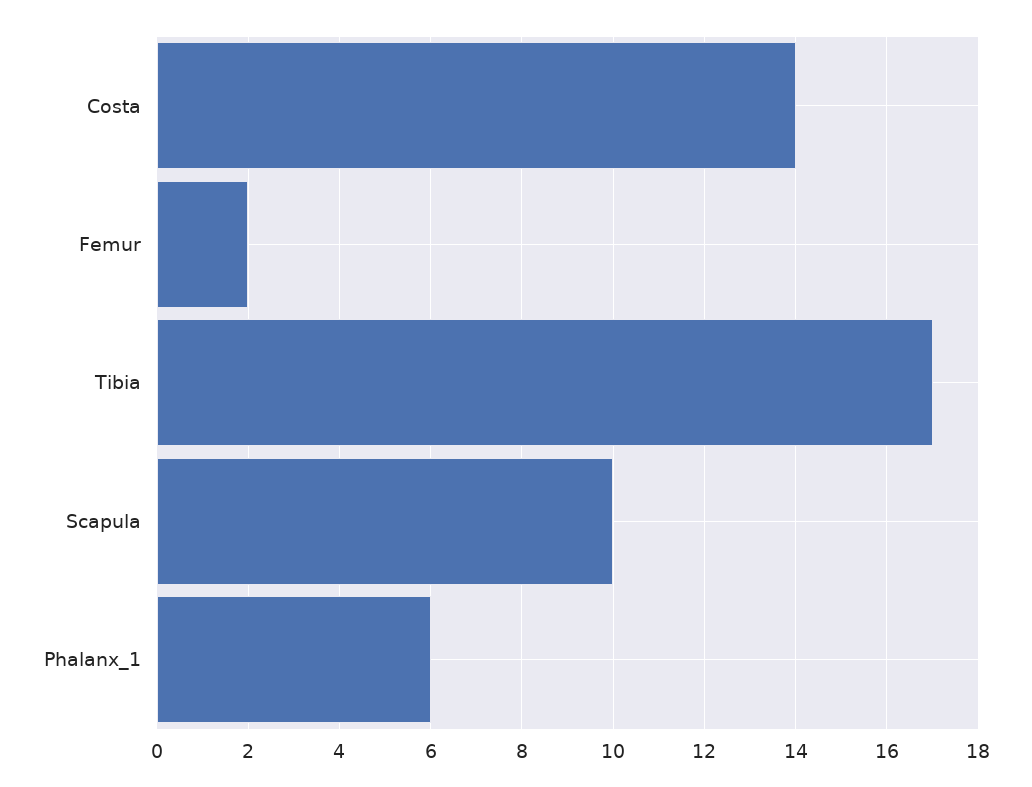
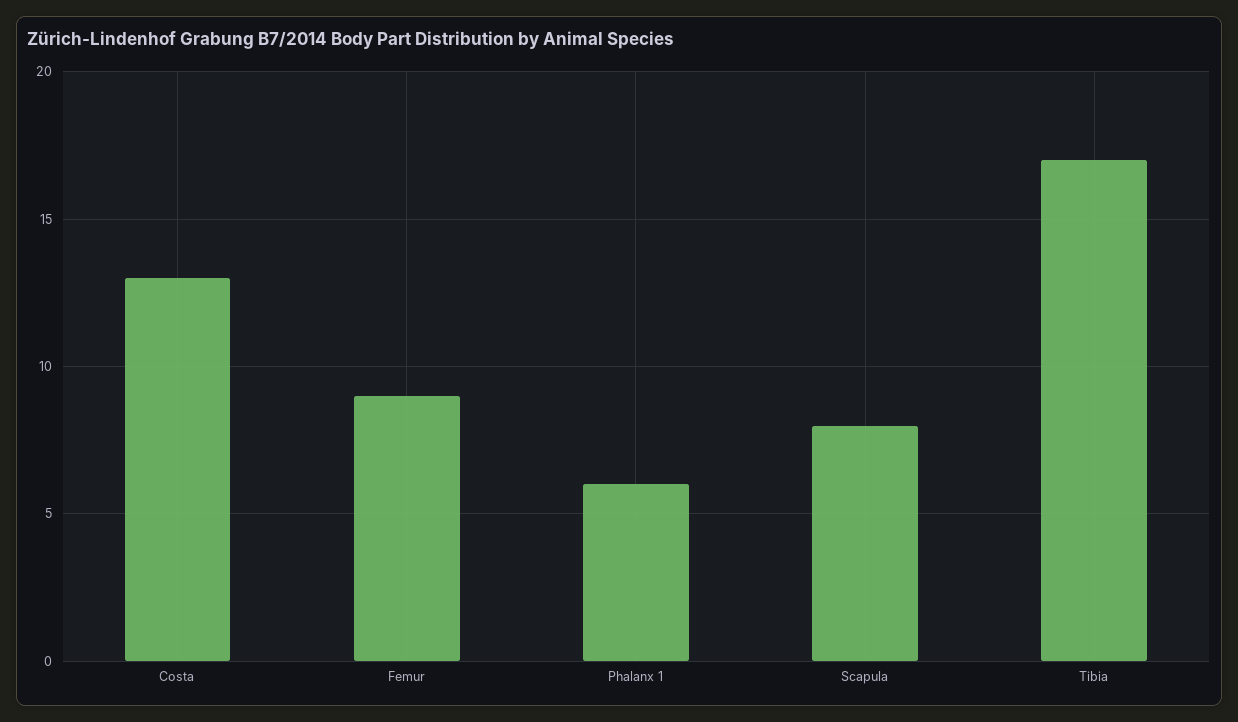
  {
-   "Costa": 14,
+   "Costa": 13,
-   "Femur": 2,
+   "Femur": 9,
    "Tibia": 17,
-   "Scapula": 10,
+   "Scapula": 8,
    "Phalanx_1": 6
  }

